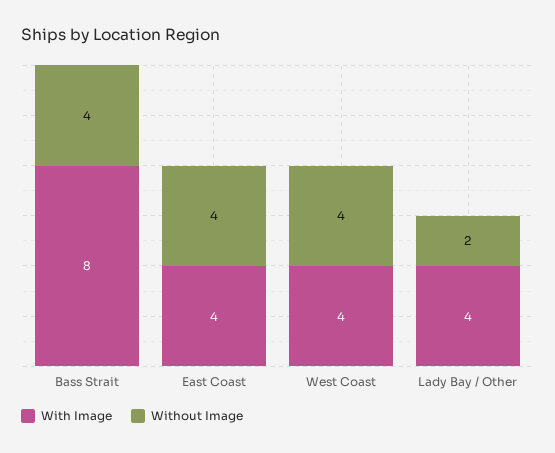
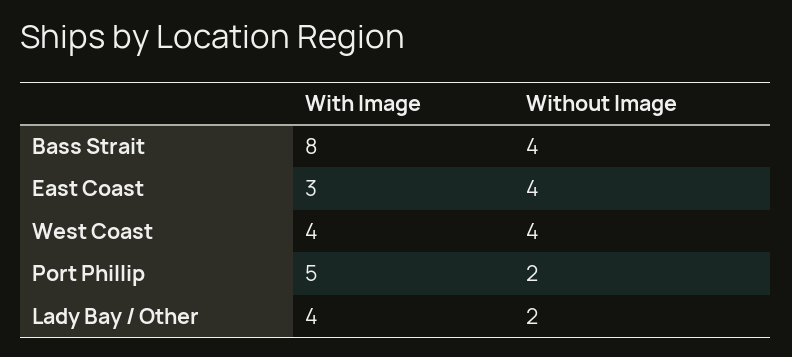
  {
    "With Image": {
      "Bass Strait": 8,
-     "East Coast": 4,
+     "East Coast": 3,
      "West Coast": 4,
-     "Lady Bay / Other": 4
+     "Lady Bay / Other": 4,
+     "Port Phillip": 5
    },
    "Without Image": {
      "Bass Strait": 4,
      "East Coast": 4,
      "West Coast": 4,
-     "Lady Bay / Other": 2
+     "Lady Bay / Other": 2,
+     "Port Phillip": 2
    }
  }

